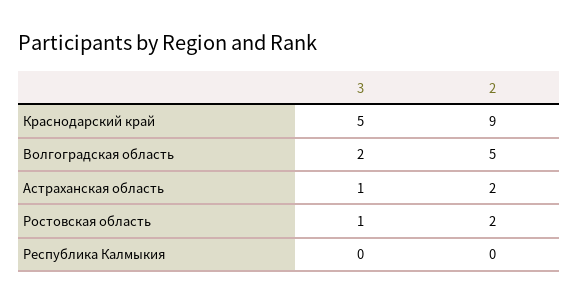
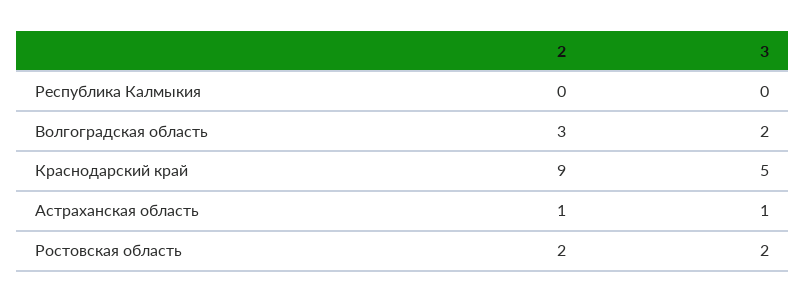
  {
    "3": {
      "Краснодарский край": 5,
      "Волгоградская область": 2,
      "Астраханская область": 1,
-     "Ростовская область": 1,
+     "Ростовская область": 2,
      "Республика Калмыкия": 0
    },
    "2": {
      "Краснодарский край": 9,
-     "Волгоградская область": 5,
+     "Волгоградская область": 3,
-     "Астраханская область": 2,
+     "Астраханская область": 1,
      "Ростовская область": 2,
      "Республика Калмыкия": 0
    }
  }

